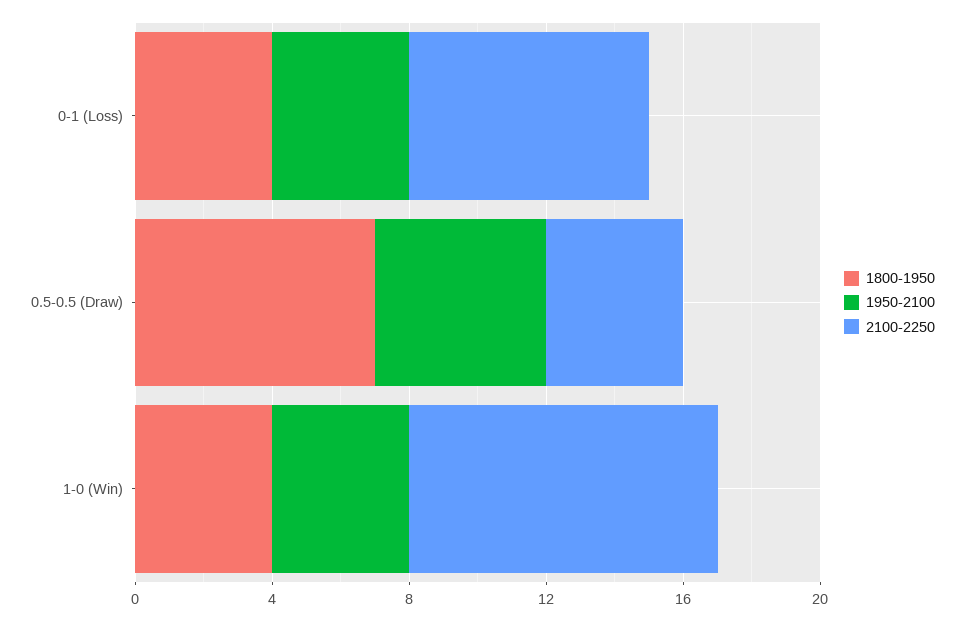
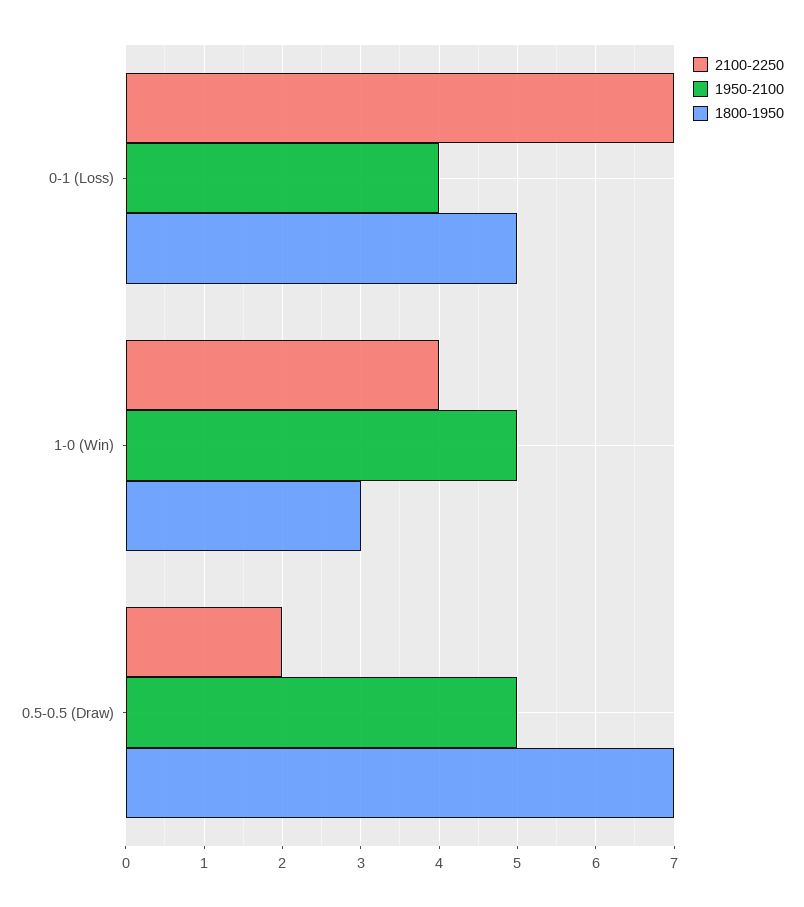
  {
    "1800-1950": {
-     "0-1 (Loss)": 4,
+     "0-1 (Loss)": 5,
      "0.5-0.5 (Draw)": 7,
-     "1-0 (Win)": 4
+     "1-0 (Win)": 3
    },
    "1950-2100": {
      "0-1 (Loss)": 4,
      "0.5-0.5 (Draw)": 5,
-     "1-0 (Win)": 4
+     "1-0 (Win)": 5
    },
    "2100-2250": {
      "0-1 (Loss)": 7,
-     "0.5-0.5 (Draw)": 4,
+     "0.5-0.5 (Draw)": 2,
-     "1-0 (Win)": 9
+     "1-0 (Win)": 4
    }
  }

